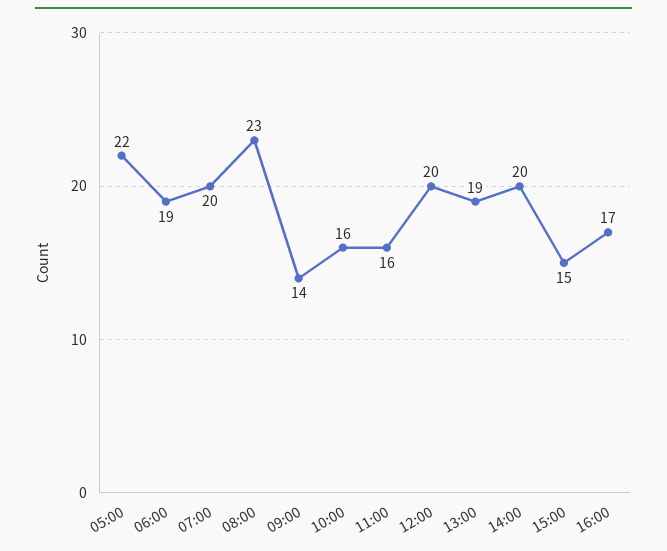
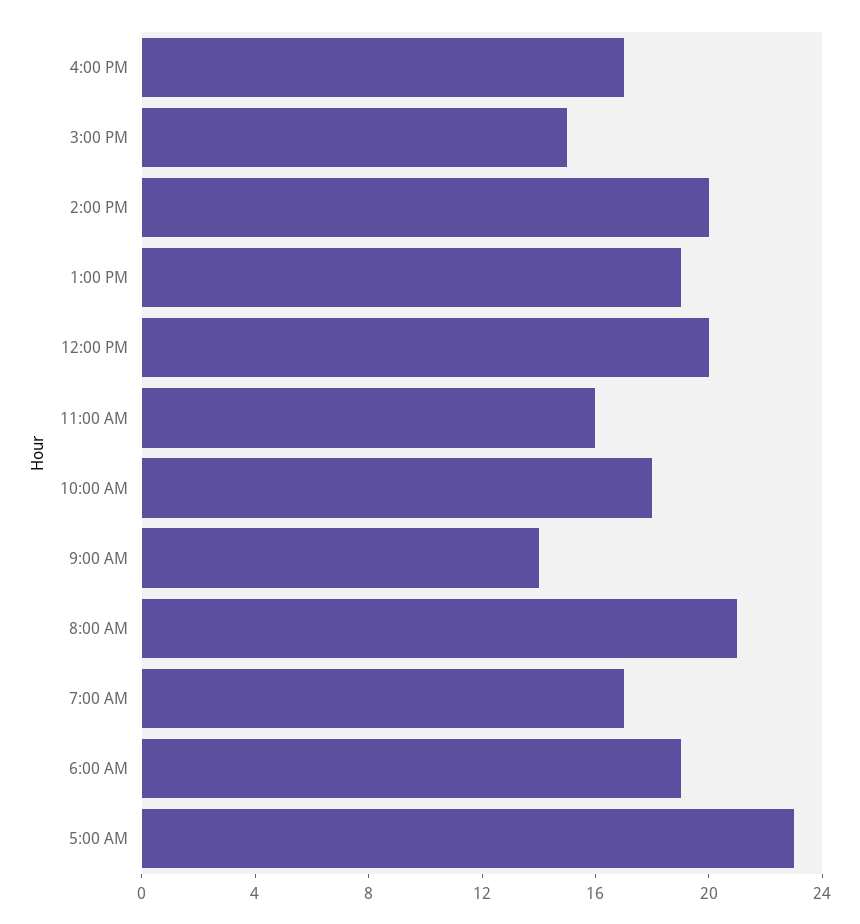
  {
-   "05:00": 22,
+   "05:00": 23,
    "06:00": 19,
-   "07:00": 20,
+   "07:00": 17,
-   "08:00": 23,
+   "08:00": 21,
    "09:00": 14,
-   "10:00": 16,
+   "10:00": 18,
    "11:00": 16,
    "12:00": 20,
    "13:00": 19,
    "14:00": 20,
    "15:00": 15,
    "16:00": 17
  }

